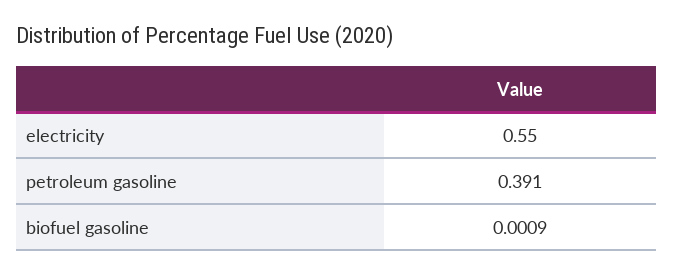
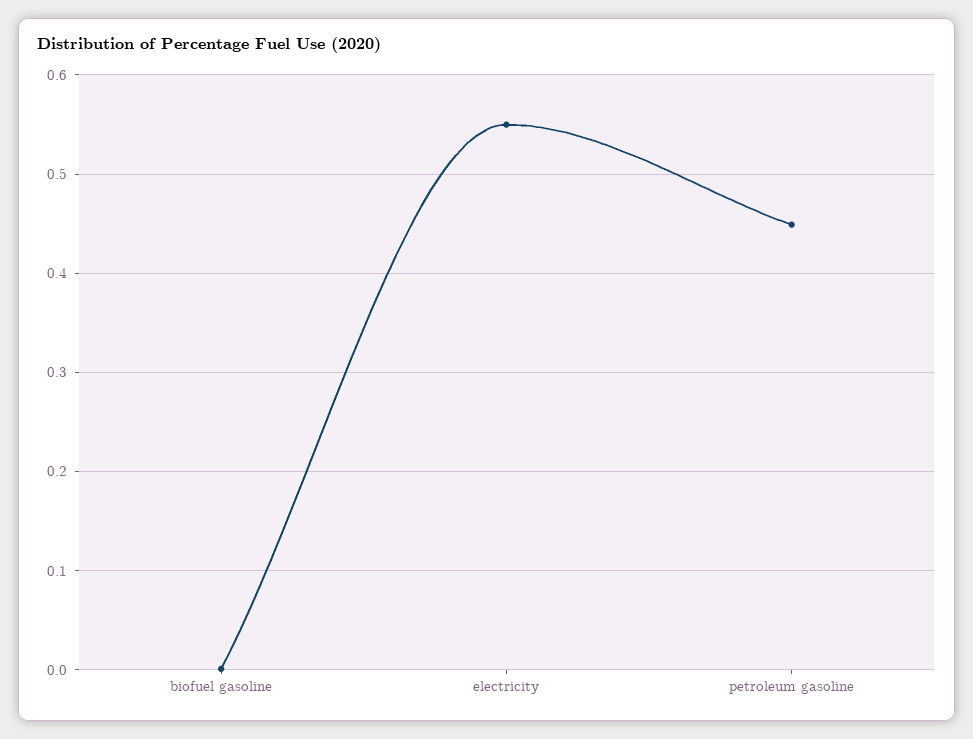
  {
    "electricity": 0.55,
-   "petroleum gasoline": 0.391,
+   "petroleum gasoline": 0.45,
    "biofuel gasoline": 0.0009
  }

